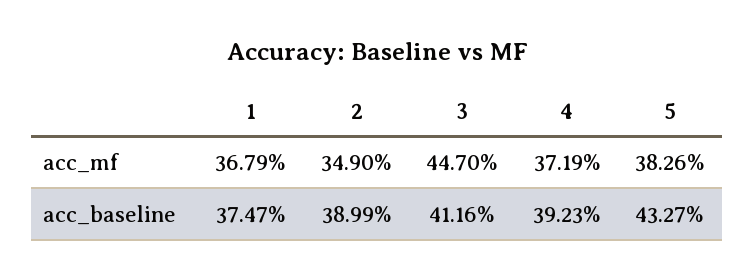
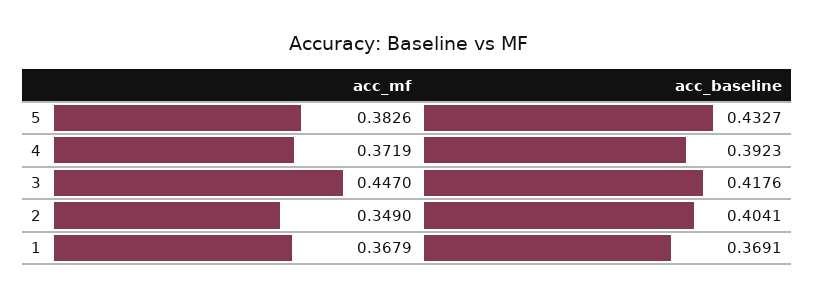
  {
    "1": {
      "acc_mf": 0.3679,
-     "acc_baseline": 0.3747
+     "acc_baseline": 0.3691
    },
    "2": {
      "acc_mf": 0.349,
-     "acc_baseline": 0.3899
+     "acc_baseline": 0.4041
    },
    "3": {
      "acc_mf": 0.447,
-     "acc_baseline": 0.4116
+     "acc_baseline": 0.4176
    },
    "4": {
      "acc_mf": 0.3719,
      "acc_baseline": 0.3923
    },
    "5": {
      "acc_mf": 0.3826,
      "acc_baseline": 0.4327
    }
  }

